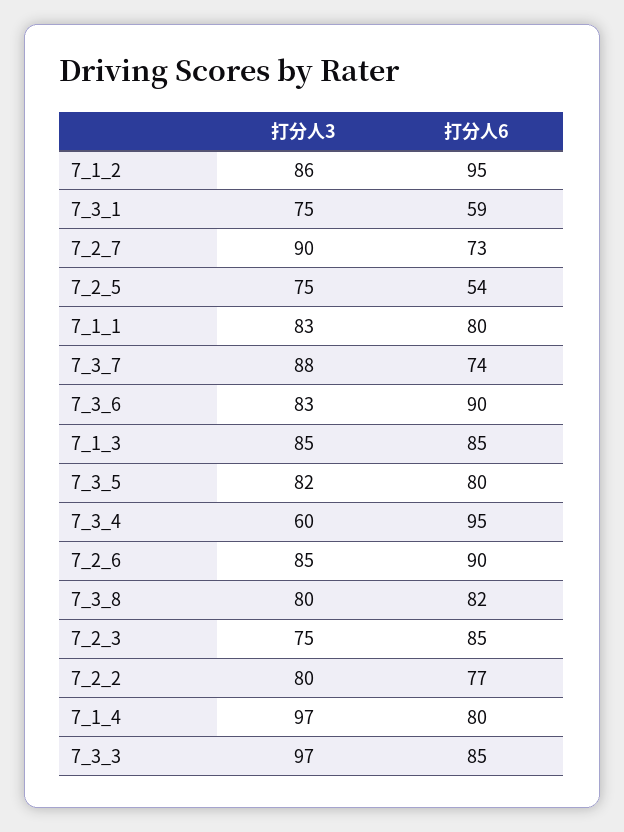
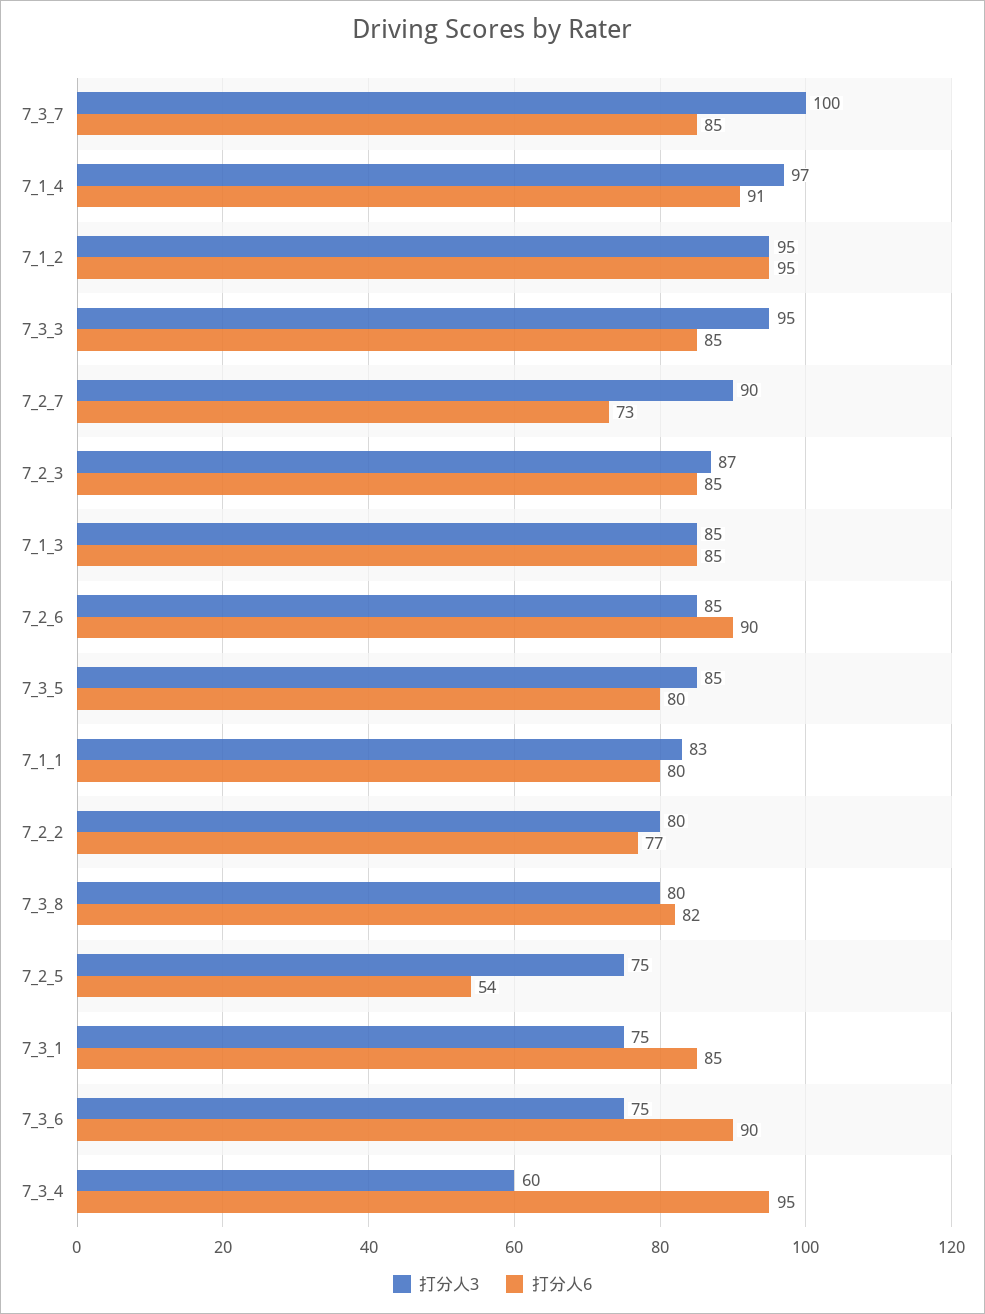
  {
    "打分人3": {
-     "7_1_2": 86,
+     "7_1_2": 95,
      "7_3_1": 75,
      "7_2_7": 90,
      "7_2_5": 75,
      "7_1_1": 83,
-     "7_3_7": 88,
+     "7_3_7": 100,
-     "7_3_6": 83,
+     "7_3_6": 75,
      "7_1_3": 85,
-     "7_3_5": 82,
+     "7_3_5": 85,
      "7_3_4": 60,
      "7_2_6": 85,
      "7_3_8": 80,
-     "7_2_3": 75,
+     "7_2_3": 87,
      "7_2_2": 80,
      "7_1_4": 97,
-     "7_3_3": 97
+     "7_3_3": 95
    },
    "打分人6": {
      "7_1_2": 95,
-     "7_3_1": 59,
+     "7_3_1": 85,
      "7_2_7": 73,
      "7_2_5": 54,
      "7_1_1": 80,
-     "7_3_7": 74,
+     "7_3_7": 85,
      "7_3_6": 90,
      "7_1_3": 85,
      "7_3_5": 80,
      "7_3_4": 95,
      "7_2_6": 90,
      "7_3_8": 82,
      "7_2_3": 85,
      "7_2_2": 77,
-     "7_1_4": 80,
+     "7_1_4": 91,
      "7_3_3": 85
    }
  }

